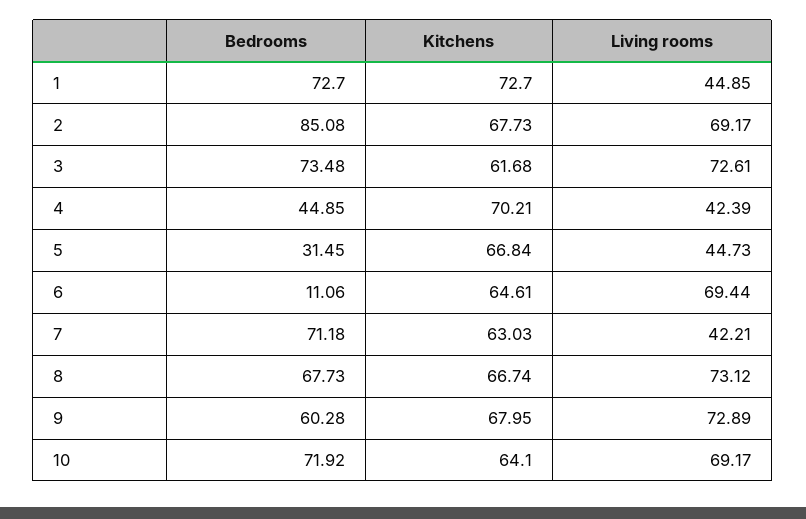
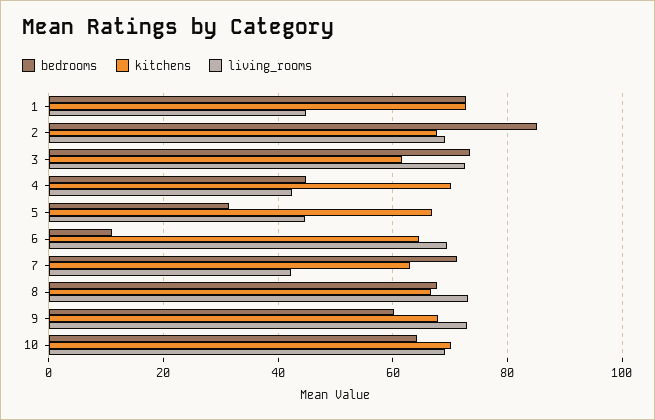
  {
    "Bedrooms": {
      "1": 72.7,
      "2": 85.08,
      "3": 73.48,
      "4": 44.85,
      "5": 31.45,
      "6": 11.06,
      "7": 71.18,
      "8": 67.73,
      "9": 60.28,
-     "10": 71.92
+     "10": 64
    },
    "Kitchens": {
      "1": 72.7,
      "2": 67.73,
      "3": 61.68,
      "4": 70.21,
      "5": 66.84,
      "6": 64.61,
      "7": 63.03,
      "8": 66.74,
      "9": 67.95,
-     "10": 64.1
+     "10": 70
    },
    "Living rooms": {
      "1": 44.85,
      "2": 69.17,
      "3": 72.61,
      "4": 42.39,
      "5": 44.73,
      "6": 69.44,
      "7": 42.21,
      "8": 73.12,
      "9": 72.89,
      "10": 69.17
    }
  }

